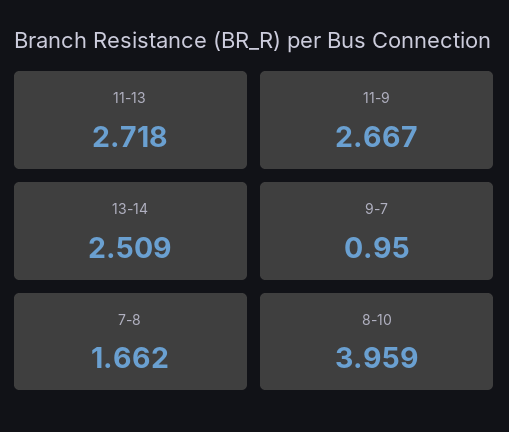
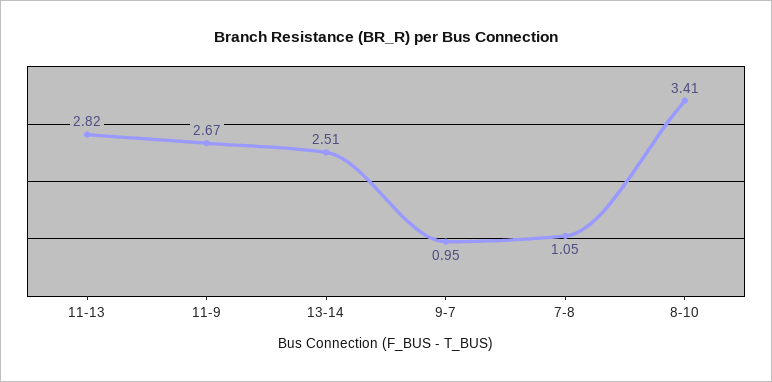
  {
-   "11-13": 2.718,
+   "11-13": 2.82,
    "11-9": 2.667,
    "13-14": 2.509,
    "9-7": 0.95,
-   "7-8": 1.662,
+   "7-8": 1.05,
-   "8-10": 3.959
+   "8-10": 3.41
  }

